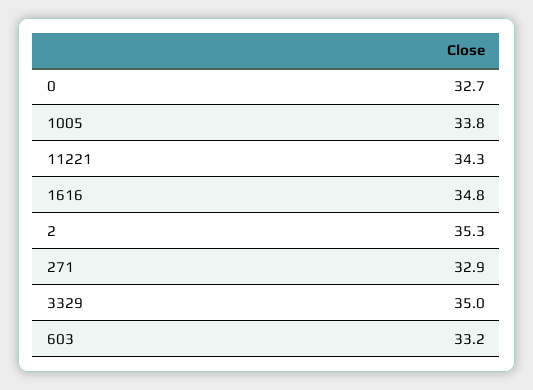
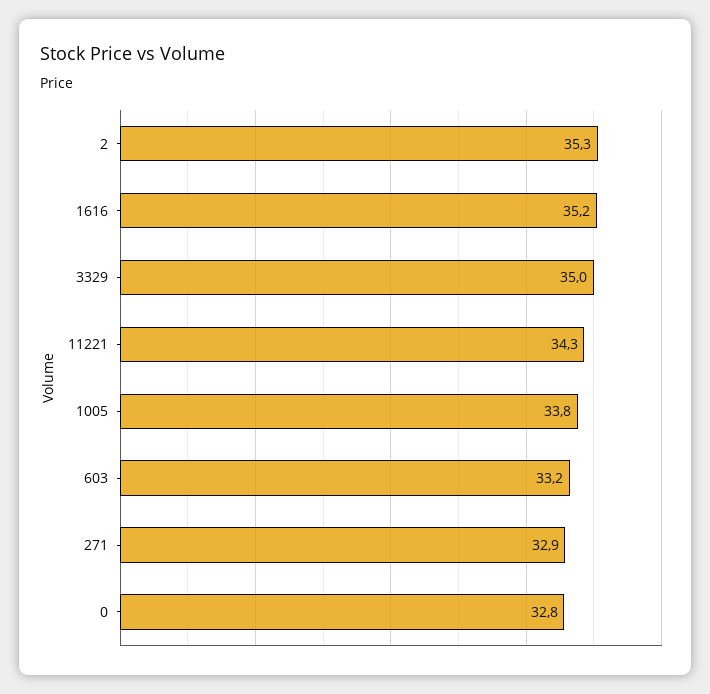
  {
-   "0": 32.7,
+   "0": 32.8,
    "1005": 33.8,
    "11221": 34.3,
-   "1616": 34.8,
+   "1616": 35.2,
    "2": 35.3,
    "271": 32.9,
    "3329": 35,
    "603": 33.2
  }

